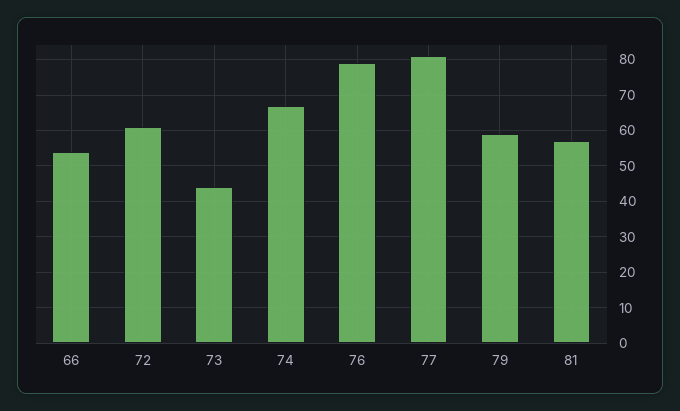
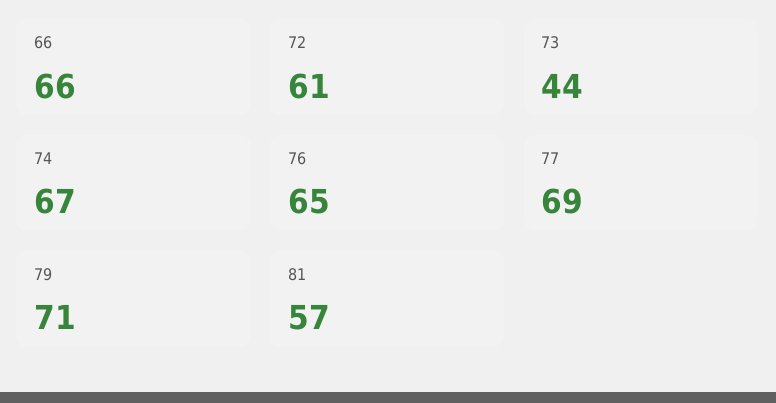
  {
-   "66": 55,
+   "66": 66,
    "72": 61,
    "73": 44,
    "74": 67,
-   "76": 80,
+   "76": 65,
-   "77": 80,
+   "77": 69,
-   "79": 60,
+   "79": 71,
    "81": 57
  }

